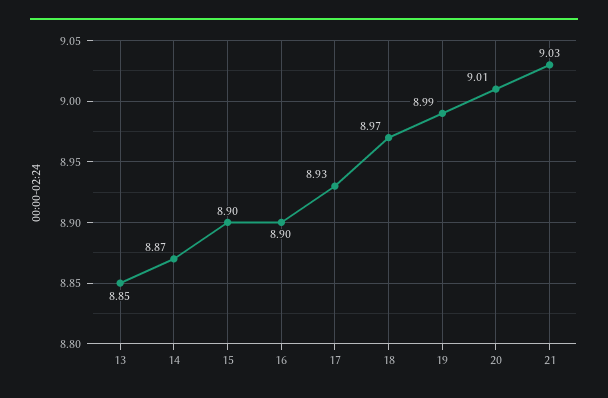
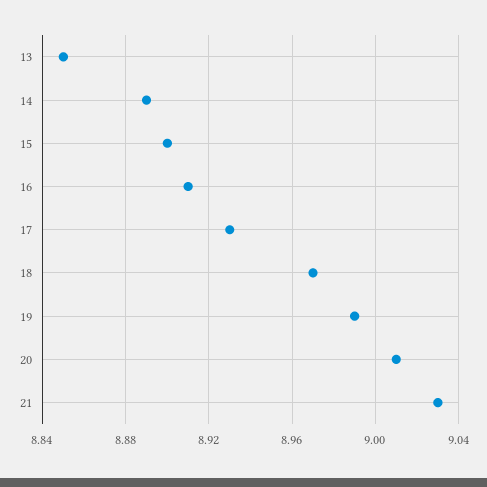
  {
    "13": 8.85,
-   "14": 8.87,
+   "14": 8.89,
    "15": 8.9,
-   "16": 8.9,
+   "16": 8.91,
    "17": 8.93,
    "18": 8.97,
    "19": 8.99,
    "20": 9.01,
    "21": 9.03
  }

